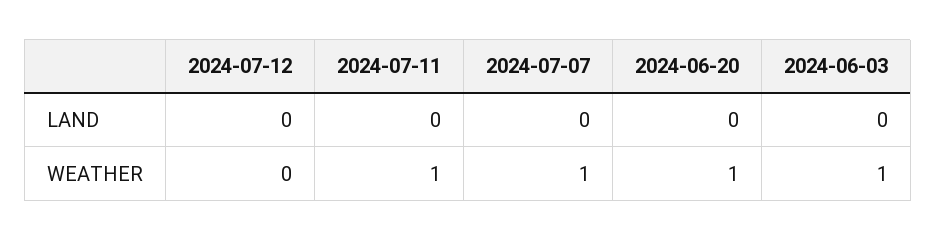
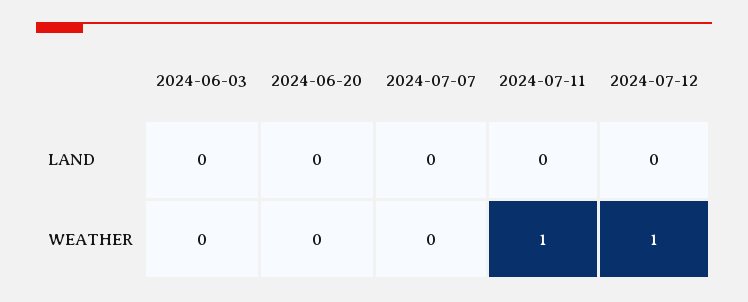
  {
    "2024-07-12": {
      "LAND": 0,
-     "WEATHER": 0
+     "WEATHER": 1
    },
    "2024-07-11": {
      "LAND": 0,
      "WEATHER": 1
    },
    "2024-07-07": {
      "LAND": 0,
-     "WEATHER": 1
+     "WEATHER": 0
    },
    "2024-06-20": {
      "LAND": 0,
-     "WEATHER": 1
+     "WEATHER": 0
    },
    "2024-06-03": {
      "LAND": 0,
-     "WEATHER": 1
+     "WEATHER": 0
    }
  }

